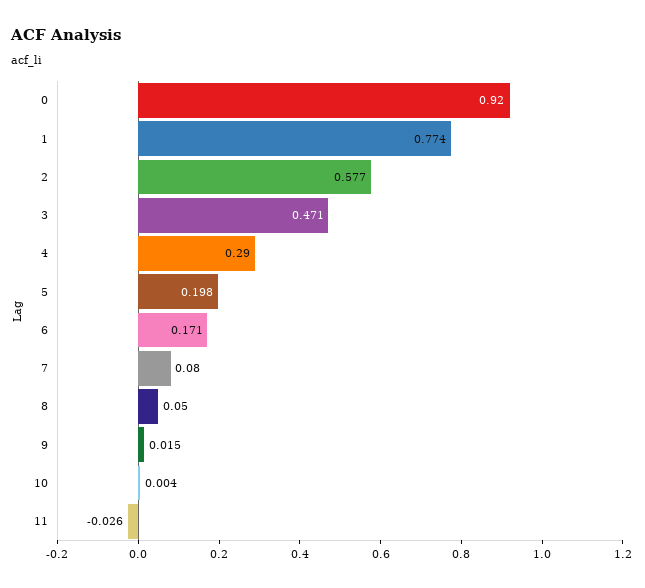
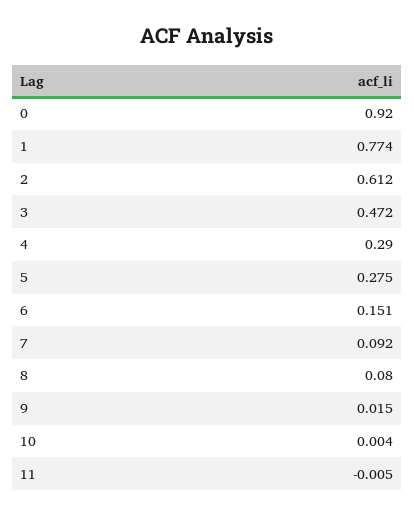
  {
    "0": 0.92,
    "1": 0.774,
-   "2": 0.577,
+   "2": 0.612,
-   "3": 0.471,
+   "3": 0.472,
    "4": 0.29,
-   "5": 0.198,
+   "5": 0.275,
-   "6": 0.171,
+   "6": 0.151,
-   "7": 0.08,
+   "7": 0.092,
-   "8": 0.05,
+   "8": 0.08,
    "9": 0.015,
    "10": 0.004,
-   "11": -0.026
+   "11": -0.005
  }

